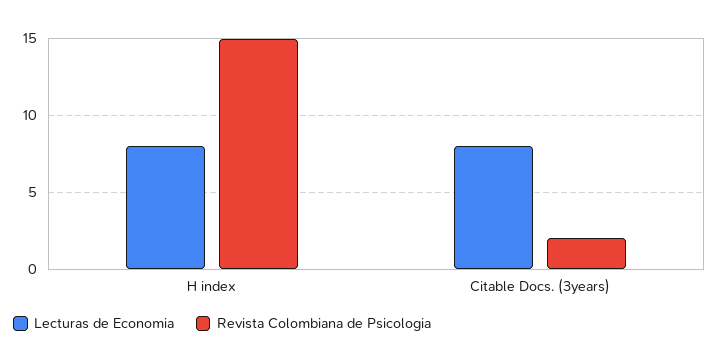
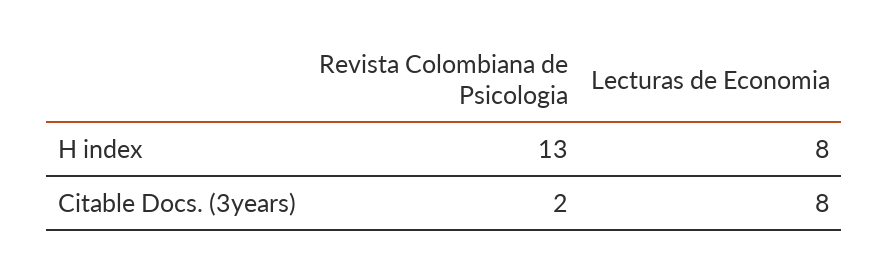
  {
    "Lecturas de Economia": {
      "H index": 8,
      "Citable Docs. (3years)": 8
    },
    "Revista Colombiana de Psicologia": {
-     "H index": 15,
+     "H index": 13,
      "Citable Docs. (3years)": 2
    }
  }

